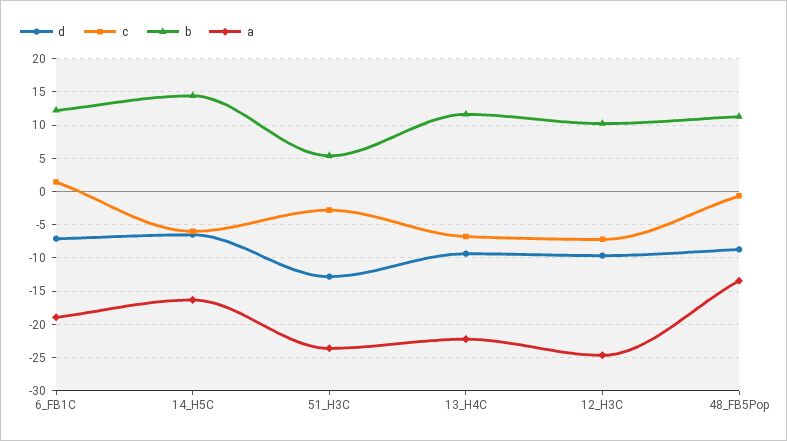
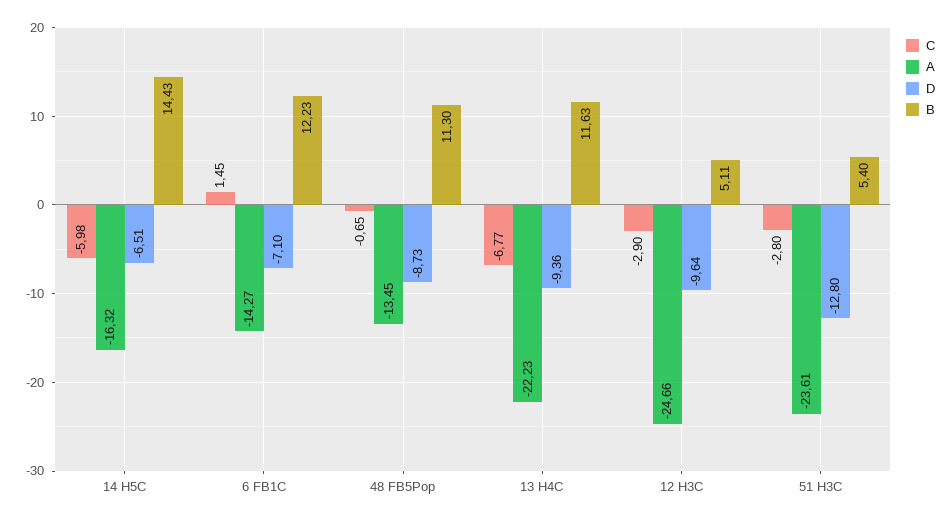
  {
    "d": {
      "6_FB1C": -7.1,
      "14_H5C": -6.51,
      "51_H3C": -12.8,
      "13_H4C": -9.36,
      "12_H3C": -9.64,
      "48_FB5Pop": -8.73
    },
    "c": {
      "6_FB1C": 1.45,
      "14_H5C": -5.98,
      "51_H3C": -2.8,
      "13_H4C": -6.77,
-     "12_H3C": -7,
+     "12_H3C": -2.9,
      "48_FB5Pop": -0.65
    },
    "b": {
      "6_FB1C": 12.23,
      "14_H5C": 14.43,
      "51_H3C": 5.4,
      "13_H4C": 11.63,
-     "12_H3C": 10,
+     "12_H3C": 5.11,
      "48_FB5Pop": 11.3
    },
    "a": {
-     "6_FB1C": -19,
+     "6_FB1C": -14.27,
      "14_H5C": -16.32,
      "51_H3C": -23.61,
      "13_H4C": -22.23,
      "12_H3C": -24.66,
      "48_FB5Pop": -13.45
    }
  }

